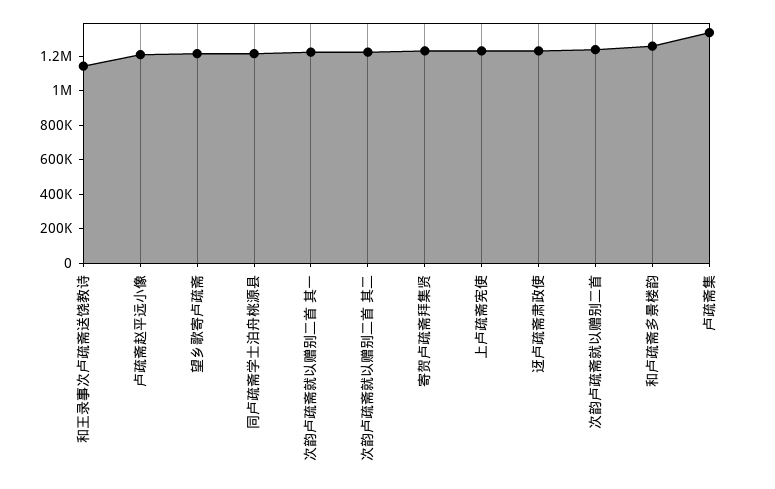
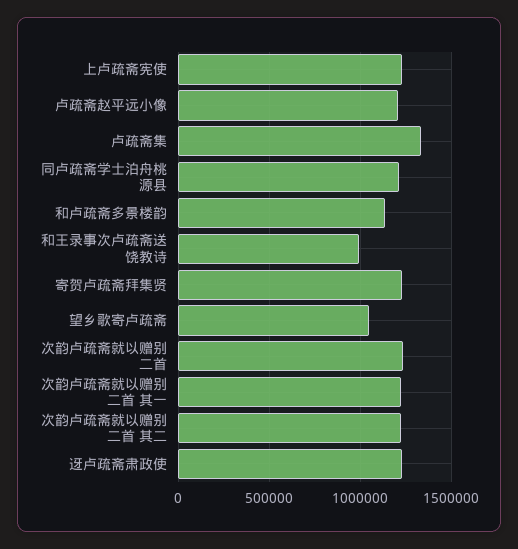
  {
-   "和王录事次卢疏斋送饶教诗": 1150000,
+   "和王录事次卢疏斋送饶教诗": 1000000,
    "卢疏斋赵平远小像": 1200000,
-   "望乡歌寄卢疏斋": 1200000,
+   "望乡歌寄卢疏斋": 1050000,
    "同卢疏斋学士泊舟桃源县": 1200000,
    "次韵卢疏斋就以赠别二首 其一": 1200000,
    "次韵卢疏斋就以赠别二首 其二": 1200000,
    "寄贺卢疏斋拜集贤": 1250000,
    "上卢疏斋宪使": 1250000,
    "迓卢疏斋肃政使": 1250000,
    "次韵卢疏斋就以赠别二首": 1250000,
-   "和卢疏斋多景楼韵": 1250000,
+   "和卢疏斋多景楼韵": 1150000,
    "卢疏斋集": 1350000
  }

